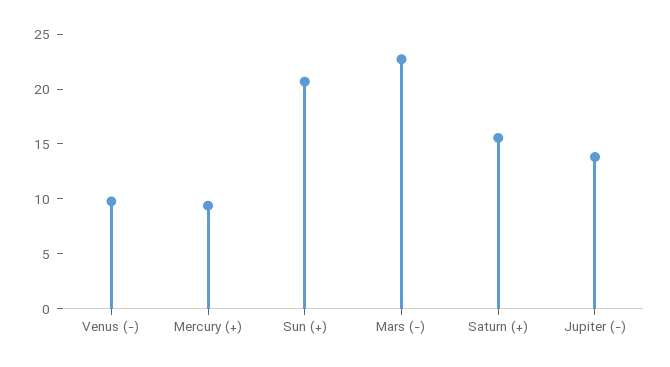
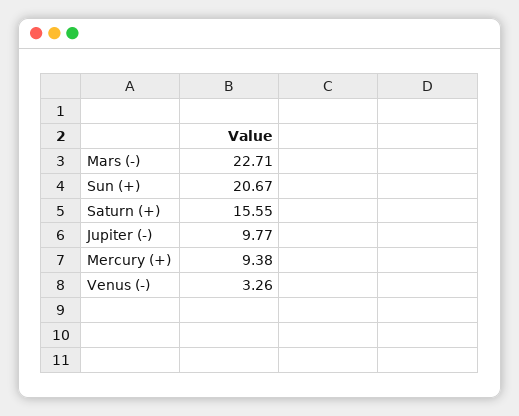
  {
-   "Venus (-)": 10,
+   "Venus (-)": 3.26,
    "Mercury (+)": 9.38,
    "Sun (+)": 20.67,
    "Mars (-)": 22.71,
    "Saturn (+)": 15.55,
-   "Jupiter (-)": 14
+   "Jupiter (-)": 9.77
  }

